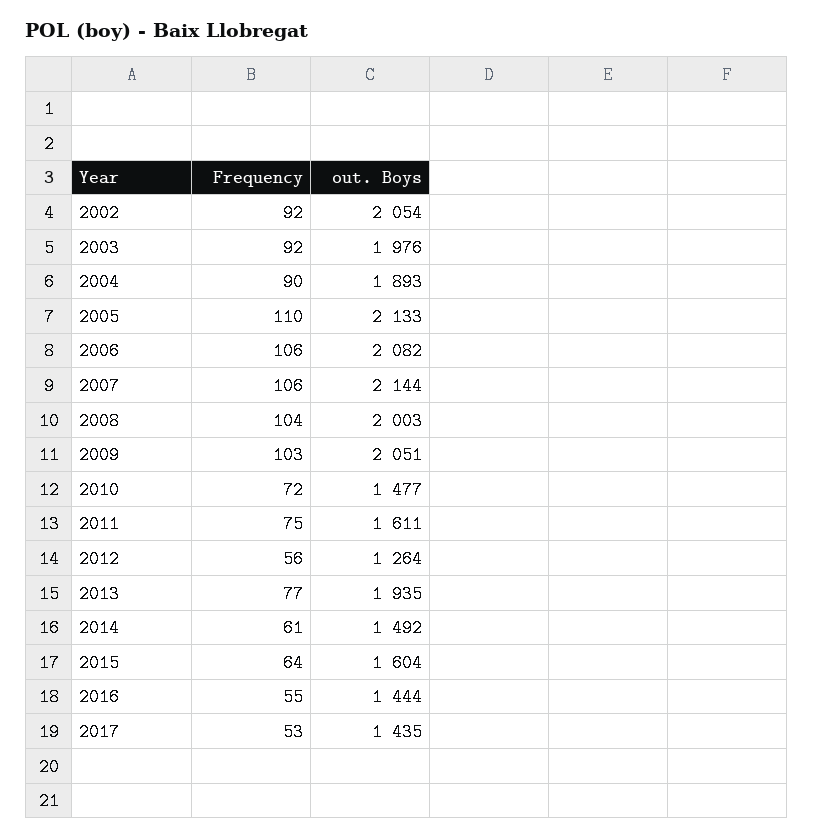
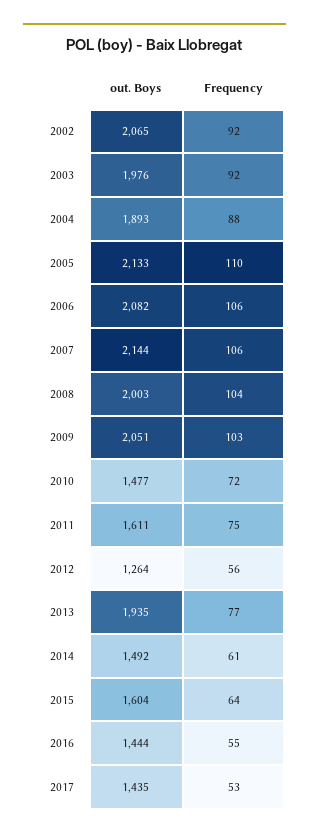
  {
    "Frequency": {
      "2002": 92,
      "2003": 92,
-     "2004": 90,
+     "2004": 88,
      "2005": 110,
      "2006": 106,
      "2007": 106,
      "2008": 104,
      "2009": 103,
      "2010": 72,
      "2011": 75,
      "2012": 56,
      "2013": 77,
      "2014": 61,
      "2015": 64,
      "2016": 55,
      "2017": 53
    },
    "out. Boys": {
-     "2002": 2054,
+     "2002": 2065,
      "2003": 1976,
      "2004": 1893,
      "2005": 2133,
      "2006": 2082,
      "2007": 2144,
      "2008": 2003,
      "2009": 2051,
      "2010": 1477,
      "2011": 1611,
      "2012": 1264,
      "2013": 1935,
      "2014": 1492,
      "2015": 1604,
      "2016": 1444,
      "2017": 1435
    }
  }

